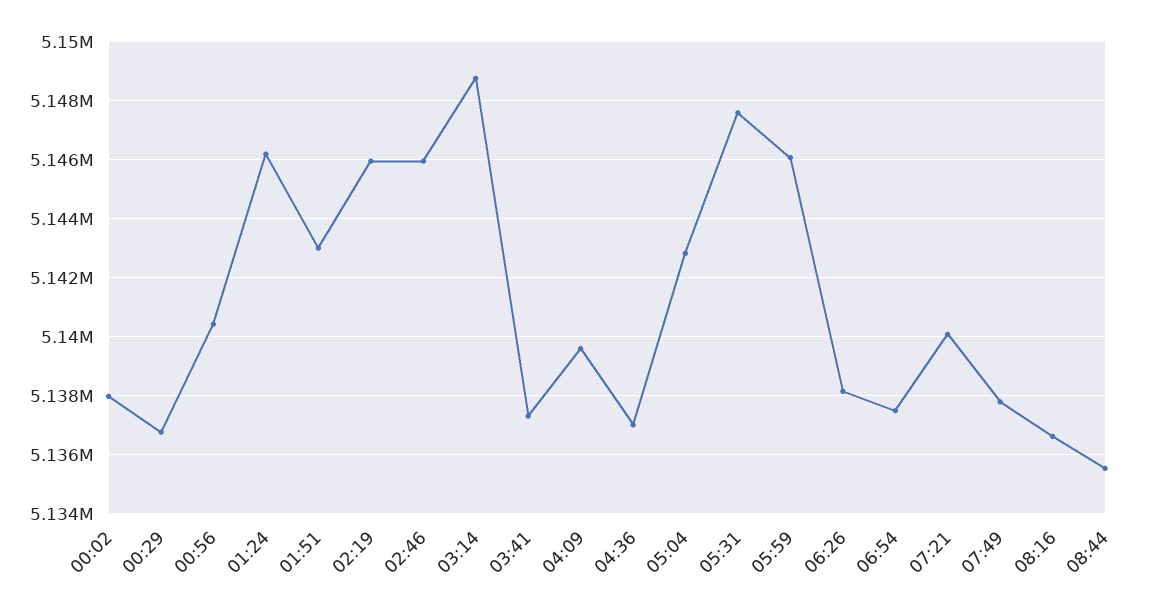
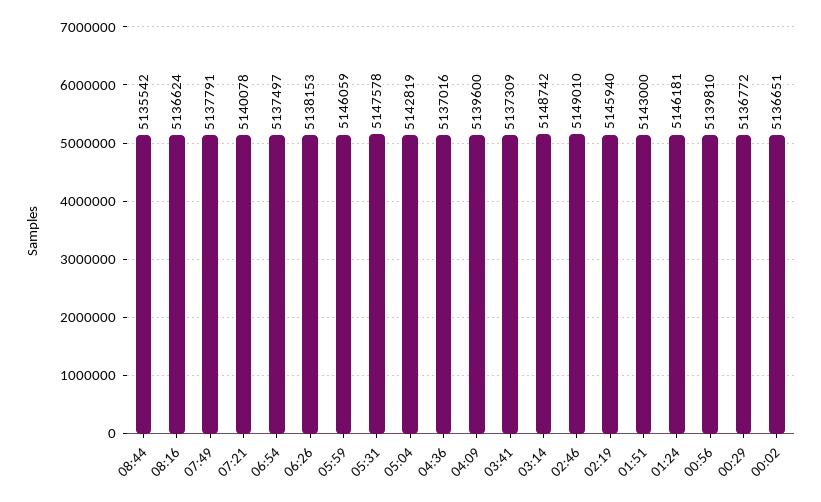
  {
-   "00:02": 5138000,
+   "00:02": 5136651,
    "00:29": 5136772,
-   "00:56": 5140500,
+   "00:56": 5139810,
    "01:24": 5146181,
    "01:51": 5143000,
    "02:19": 5145940,
-   "02:46": 5146000,
+   "02:46": 5149010,
    "03:14": 5148742,
    "03:41": 5137309,
    "04:09": 5139600,
    "04:36": 5137016,
    "05:04": 5142819,
    "05:31": 5147578,
    "05:59": 5146059,
    "06:26": 5138153,
    "06:54": 5137497,
    "07:21": 5140078,
    "07:49": 5137791,
    "08:16": 5136624,
    "08:44": 5135542
  }

